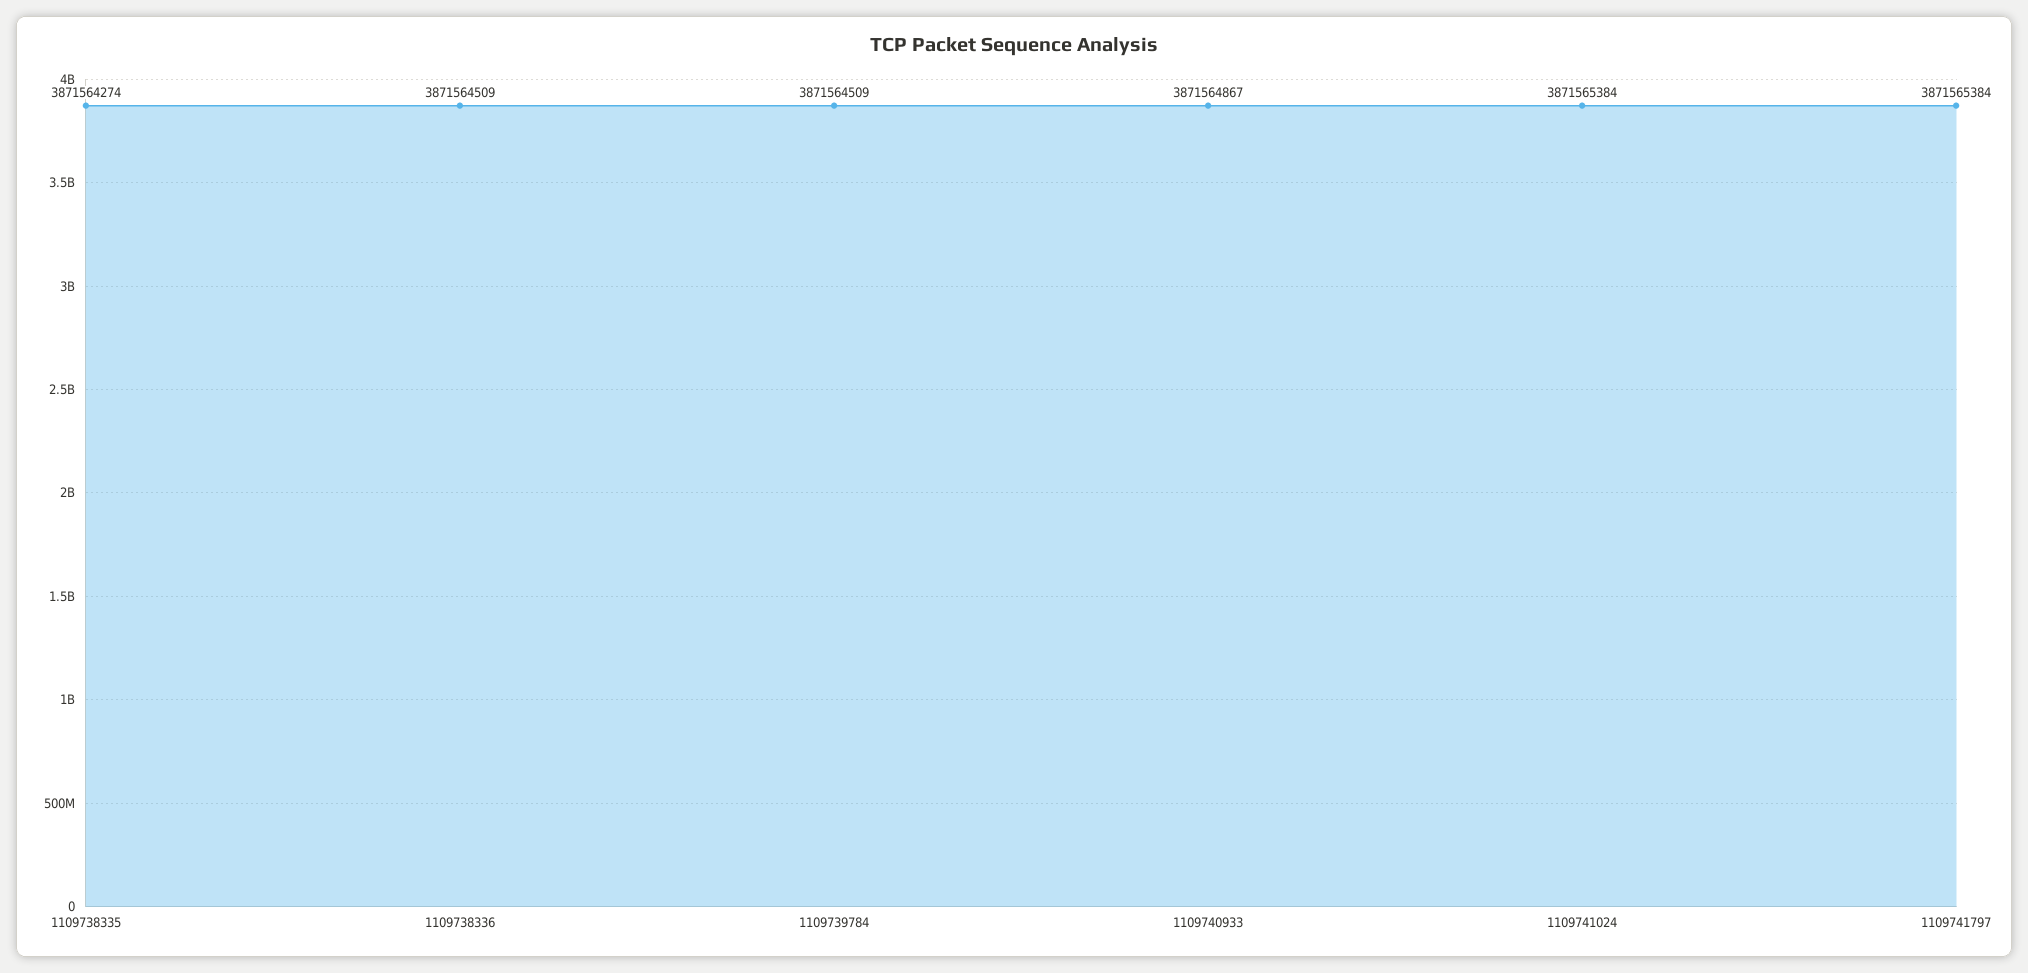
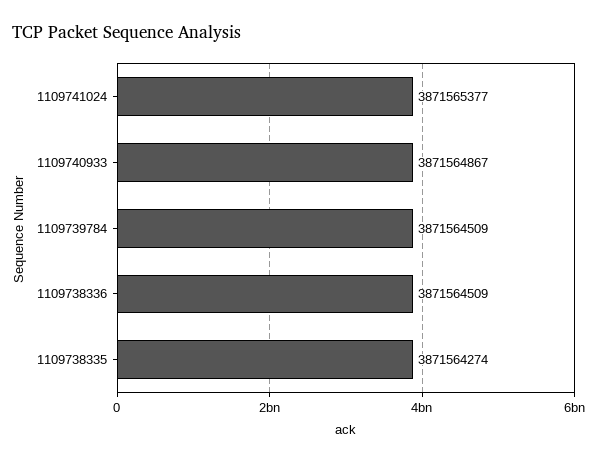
  {
    "1109738335": 3871564274,
    "1109738336": 3871564509,
    "1109739784": 3871564509,
    "1109740933": 3871564867,
-   "1109741024": 3871565384,
+   "1109741024": 3871565377
-   "1109741797": 3871565384
  }

